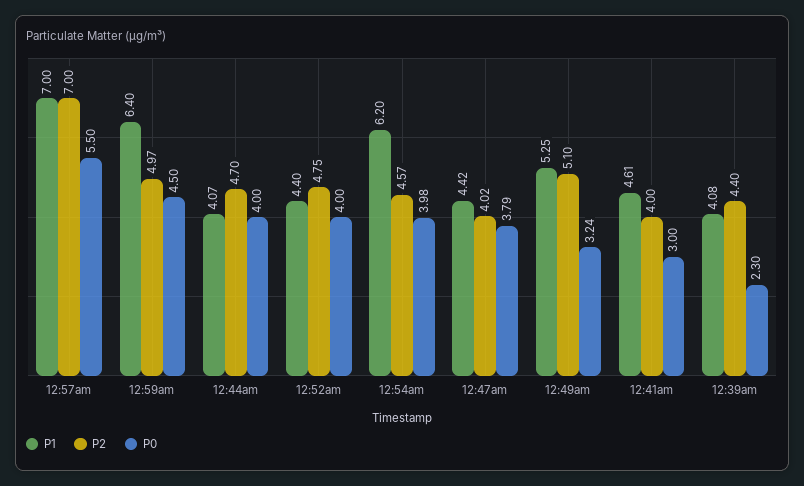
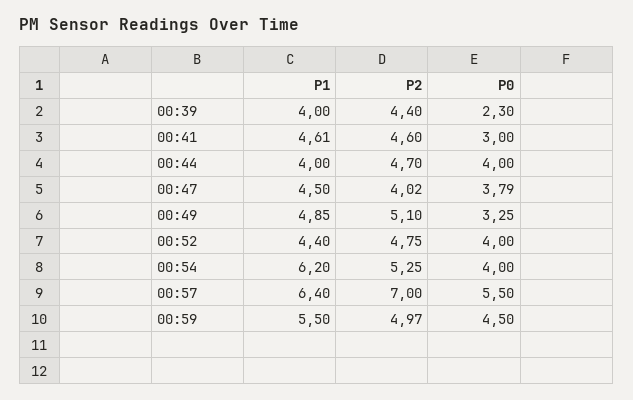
  {
    "P1": {
-     "12:57am": 7,
+     "12:57am": 6.4,
-     "12:59am": 6.4,
+     "12:59am": 5.5,
-     "12:44am": 4.07,
+     "12:44am": 4,
      "12:52am": 4.4,
      "12:54am": 6.2,
-     "12:47am": 4.42,
+     "12:47am": 4.5,
-     "12:49am": 5.25,
+     "12:49am": 4.85,
      "12:41am": 4.61,
-     "12:39am": 4.08
+     "12:39am": 4
    },
    "P2": {
      "12:57am": 7,
      "12:59am": 4.97,
      "12:44am": 4.7,
      "12:52am": 4.75,
-     "12:54am": 4.57,
+     "12:54am": 5.25,
      "12:47am": 4.02,
      "12:49am": 5.1,
-     "12:41am": 4,
+     "12:41am": 4.6,
      "12:39am": 4.4
    },
    "P0": {
      "12:57am": 5.5,
      "12:59am": 4.5,
      "12:44am": 4,
      "12:52am": 4,
-     "12:54am": 3.98,
+     "12:54am": 4,
      "12:47am": 3.79,
-     "12:49am": 3.24,
+     "12:49am": 3.25,
      "12:41am": 3,
      "12:39am": 2.3
    }
  }

